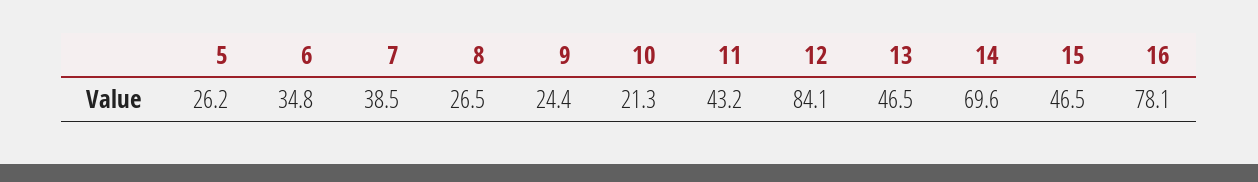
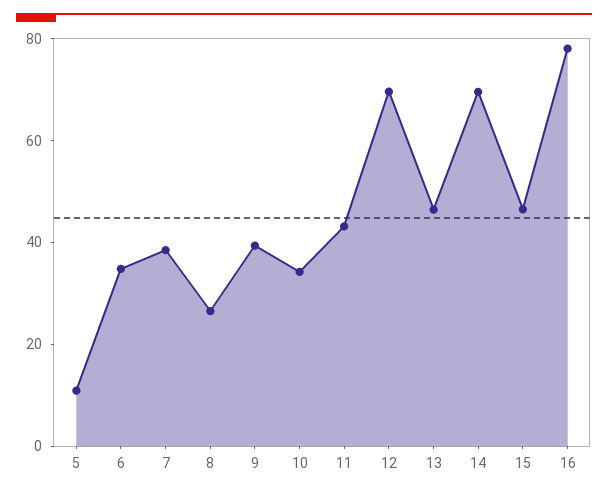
  {
-   "5": 26.2,
+   "5": 10,
    "6": 34.8,
    "7": 38.5,
    "8": 26.5,
-   "9": 24.4,
+   "9": 40,
-   "10": 21.3,
+   "10": 35,
    "11": 43.2,
-   "12": 84.1,
+   "12": 70,
    "13": 46.5,
    "14": 69.6,
    "15": 46.5,
    "16": 78.1
  }

